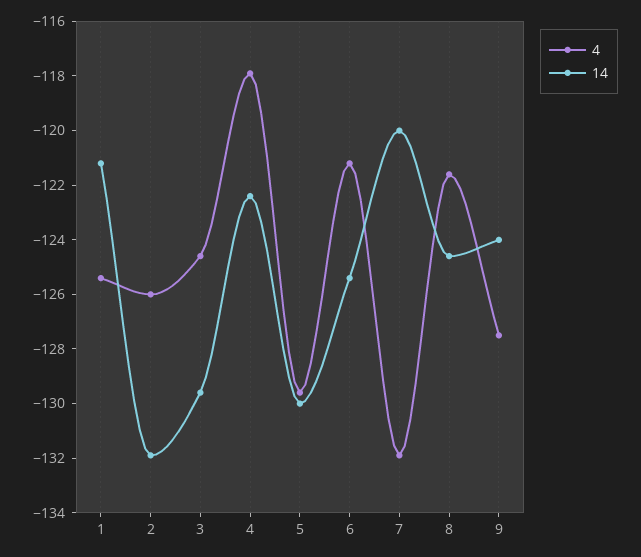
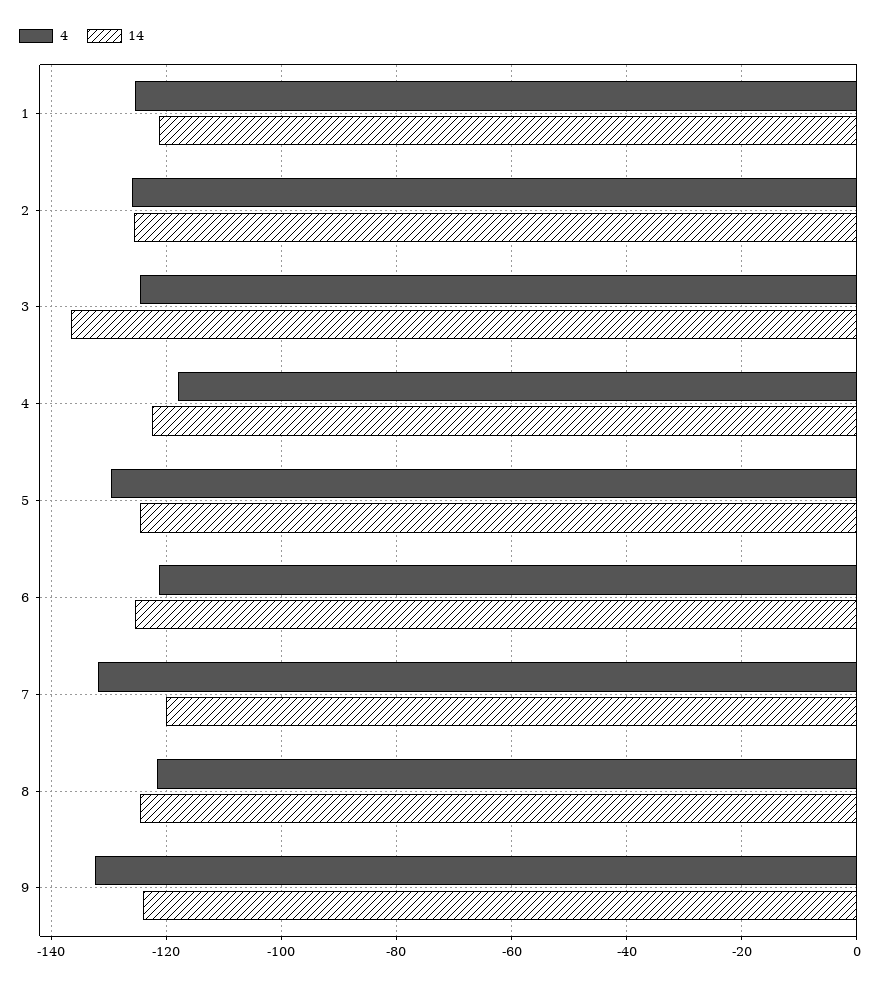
  {
    "4": {
      "1": -125.5,
      "2": -126,
      "3": -124.5,
      "4": -118,
      "5": -129.5,
      "6": -121,
      "7": -132,
      "8": -121.5,
-     "9": -127.5
+     "9": -132
    },
    "14": {
      "1": -121,
-     "2": -132,
+     "2": -126,
-     "3": -129.5,
+     "3": -136,
      "4": -122.5,
-     "5": -130,
+     "5": -124,
      "6": -125.5,
      "7": -120,
      "8": -124.5,
      "9": -124
    }
  }

